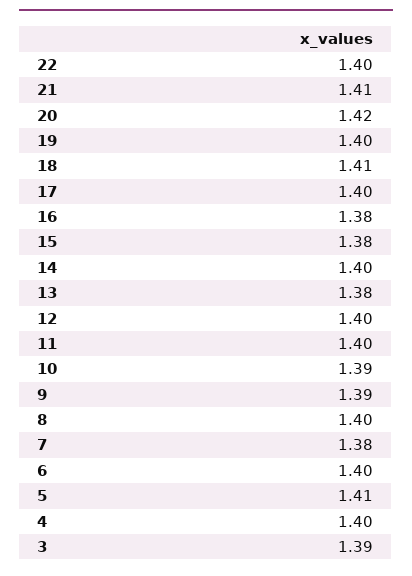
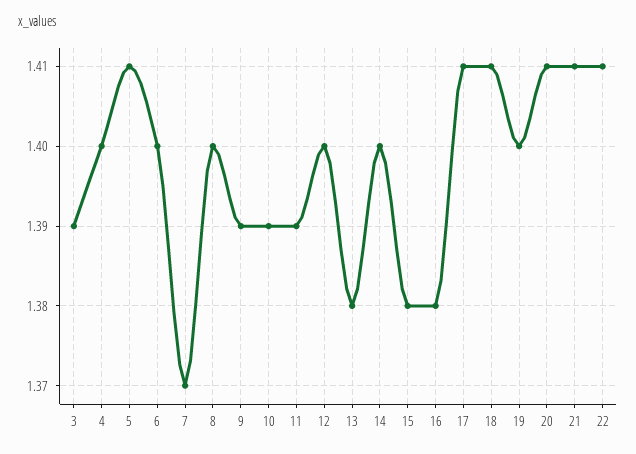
  {
-   "22": 1.4,
+   "22": 1.41,
    "21": 1.41,
-   "20": 1.42,
+   "20": 1.41,
    "19": 1.4,
    "18": 1.41,
-   "17": 1.4,
+   "17": 1.41,
    "16": 1.38,
    "15": 1.38,
    "14": 1.4,
    "13": 1.38,
    "12": 1.4,
-   "11": 1.4,
+   "11": 1.39,
    "10": 1.39,
    "9": 1.39,
    "8": 1.4,
-   "7": 1.38,
+   "7": 1.37,
    "6": 1.4,
    "5": 1.41,
    "4": 1.4,
    "3": 1.39
  }

